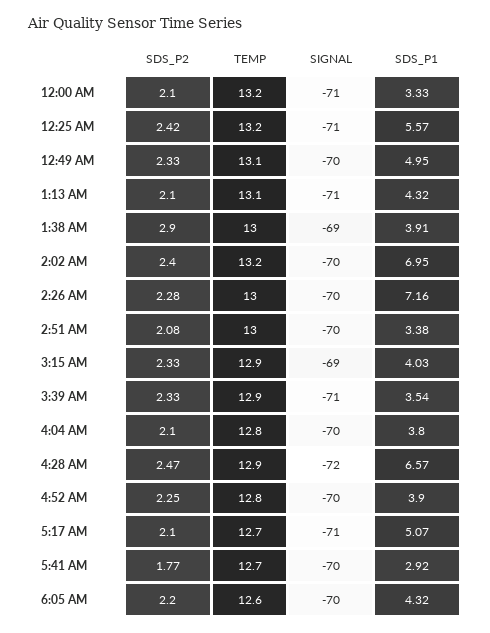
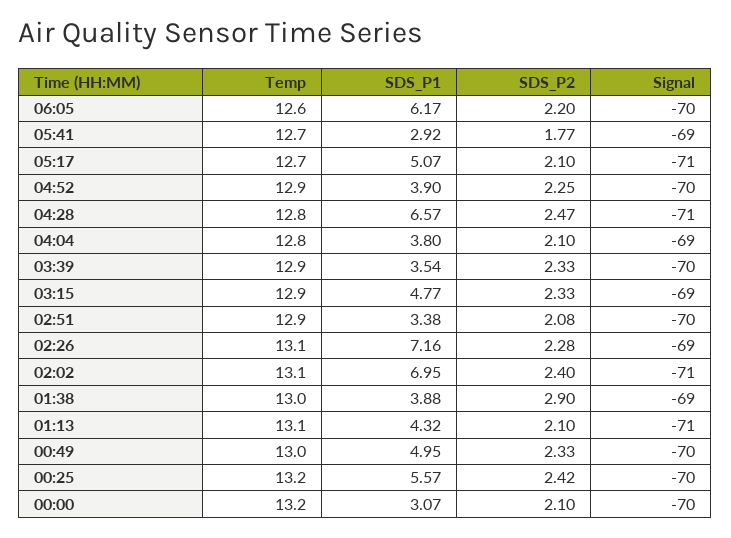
  {
    "SDS_P2": {
      "12:00 AM": 2.1,
      "12:25 AM": 2.42,
      "12:49 AM": 2.33,
      "1:13 AM": 2.1,
      "1:38 AM": 2.9,
      "2:02 AM": 2.4,
      "2:26 AM": 2.28,
      "2:51 AM": 2.08,
      "3:15 AM": 2.33,
      "3:39 AM": 2.33,
      "4:04 AM": 2.1,
      "4:28 AM": 2.47,
      "4:52 AM": 2.25,
      "5:17 AM": 2.1,
      "5:41 AM": 1.77,
      "6:05 AM": 2.2
    },
    "TEMP": {
      "12:00 AM": 13.2,
      "12:25 AM": 13.2,
-     "12:49 AM": 13.1,
+     "12:49 AM": 13,
      "1:13 AM": 13.1,
      "1:38 AM": 13,
-     "2:02 AM": 13.2,
+     "2:02 AM": 13.1,
-     "2:26 AM": 13,
+     "2:26 AM": 13.1,
-     "2:51 AM": 13,
+     "2:51 AM": 12.9,
      "3:15 AM": 12.9,
      "3:39 AM": 12.9,
      "4:04 AM": 12.8,
-     "4:28 AM": 12.9,
+     "4:28 AM": 12.8,
-     "4:52 AM": 12.8,
+     "4:52 AM": 12.9,
      "5:17 AM": 12.7,
      "5:41 AM": 12.7,
      "6:05 AM": 12.6
    },
    "SIGNAL": {
-     "12:00 AM": -71,
+     "12:00 AM": -70,
-     "12:25 AM": -71,
+     "12:25 AM": -70,
      "12:49 AM": -70,
      "1:13 AM": -71,
      "1:38 AM": -69,
-     "2:02 AM": -70,
+     "2:02 AM": -71,
-     "2:26 AM": -70,
+     "2:26 AM": -69,
      "2:51 AM": -70,
      "3:15 AM": -69,
-     "3:39 AM": -71,
+     "3:39 AM": -70,
-     "4:04 AM": -70,
+     "4:04 AM": -69,
-     "4:28 AM": -72,
+     "4:28 AM": -71,
      "4:52 AM": -70,
      "5:17 AM": -71,
-     "5:41 AM": -70,
+     "5:41 AM": -69,
      "6:05 AM": -70
    },
    "SDS_P1": {
-     "12:00 AM": 3.33,
+     "12:00 AM": 3.07,
      "12:25 AM": 5.57,
      "12:49 AM": 4.95,
      "1:13 AM": 4.32,
-     "1:38 AM": 3.91,
+     "1:38 AM": 3.88,
      "2:02 AM": 6.95,
      "2:26 AM": 7.16,
      "2:51 AM": 3.38,
-     "3:15 AM": 4.03,
+     "3:15 AM": 4.77,
      "3:39 AM": 3.54,
      "4:04 AM": 3.8,
      "4:28 AM": 6.57,
      "4:52 AM": 3.9,
      "5:17 AM": 5.07,
      "5:41 AM": 2.92,
-     "6:05 AM": 4.32
+     "6:05 AM": 6.17
    }
  }

